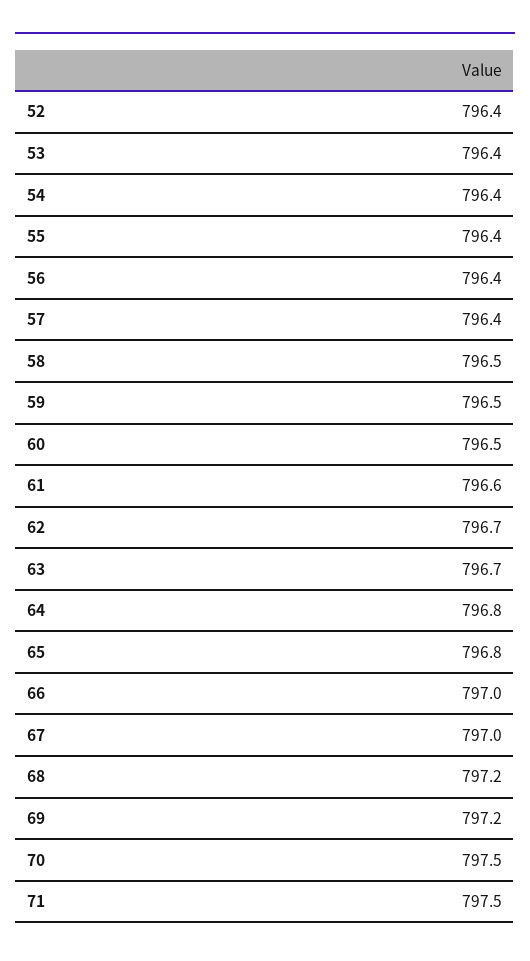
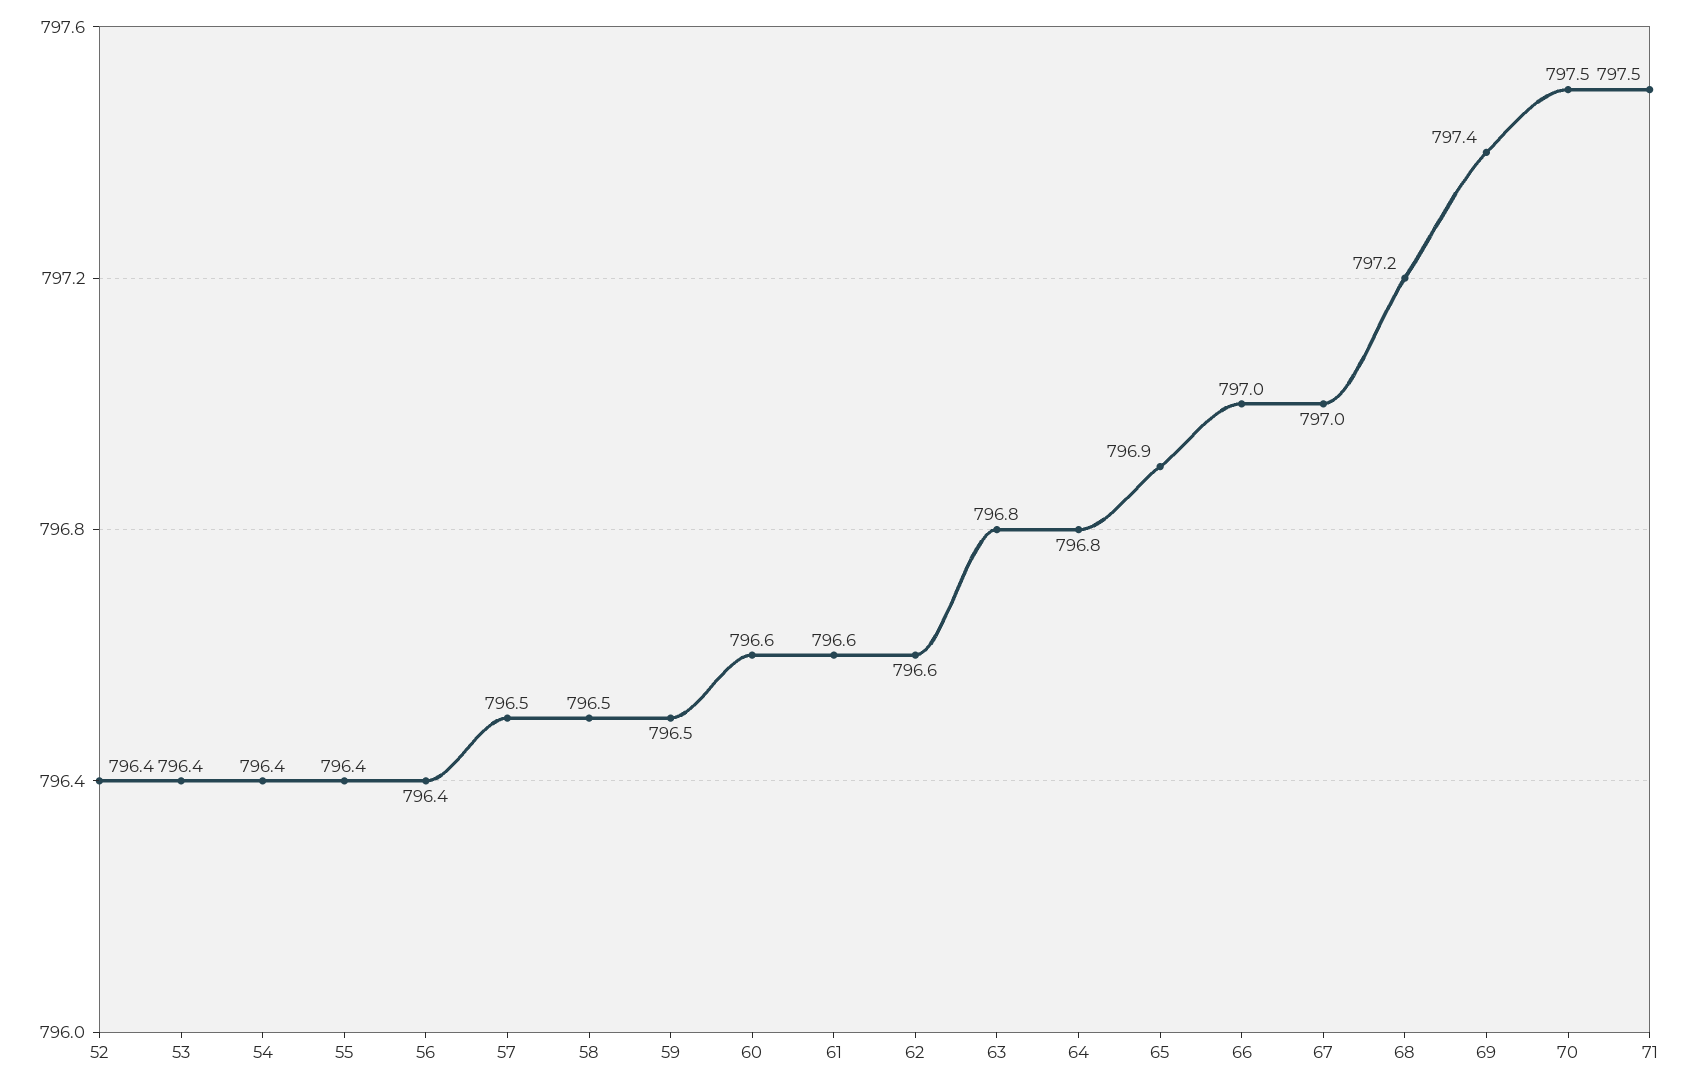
  {
    "52": 796.4,
    "53": 796.4,
    "54": 796.4,
    "55": 796.4,
    "56": 796.4,
-   "57": 796.4,
+   "57": 796.5,
    "58": 796.5,
    "59": 796.5,
-   "60": 796.5,
+   "60": 796.6,
    "61": 796.6,
-   "62": 796.7,
+   "62": 796.6,
-   "63": 796.7,
+   "63": 796.8,
    "64": 796.8,
-   "65": 796.8,
+   "65": 796.9,
    "66": 797,
    "67": 797,
    "68": 797.2,
-   "69": 797.2,
+   "69": 797.4,
    "70": 797.5,
    "71": 797.5
  }

